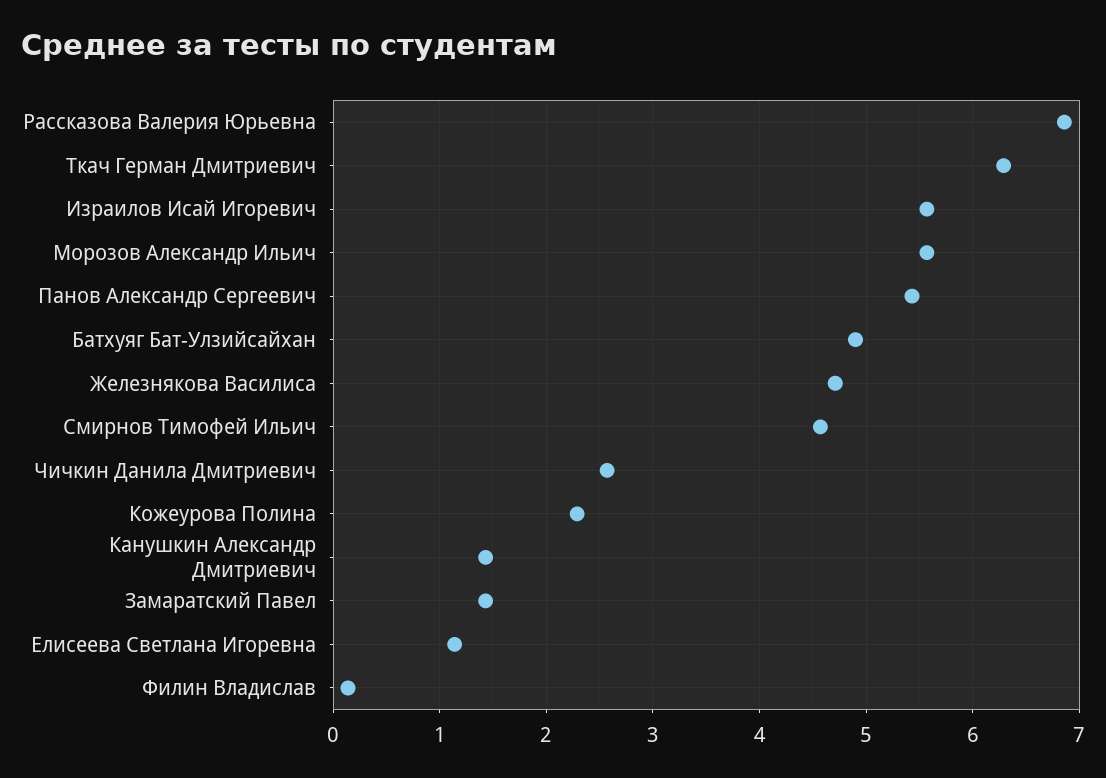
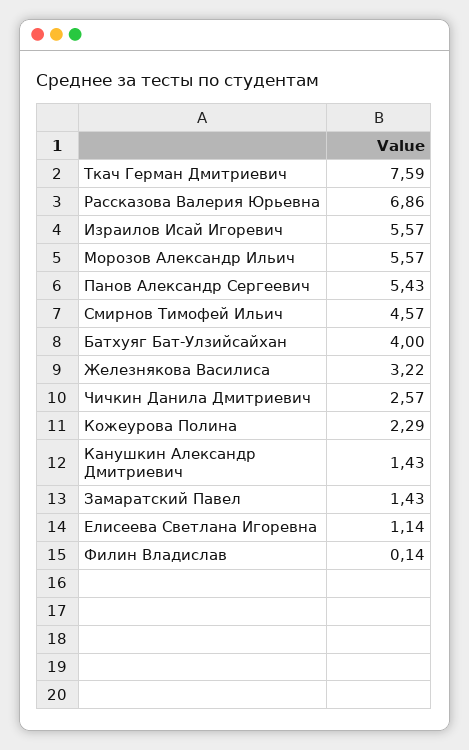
  {
    "Рассказова Валерия Юрьевна": 6.86,
-   "Ткач Герман Дмитриевич": 6.3,
+   "Ткач Герман Дмитриевич": 7.59,
    "Израилов Исай Игоревич": 5.57,
    "Морозов Александр Ильич": 5.57,
    "Панов Александр Сергеевич": 5.43,
-   "Батхуяг Бат-Улзийсайхан": 4.9,
+   "Батхуяг Бат-Улзийсайхан": 4,
-   "Железнякова Василиса": 4.7,
+   "Железнякова Василиса": 3.22,
    "Смирнов Тимофей Ильич": 4.57,
    "Чичкин Данила Дмитриевич": 2.57,
    "Кожеурова Полина": 2.29,
    "Канушкин Александр Дмитриевич": 1.43,
    "Замаратский Павел": 1.43,
    "Елисеева Светлана Игоревна": 1.14,
    "Филин Владислав": 0.14
  }

